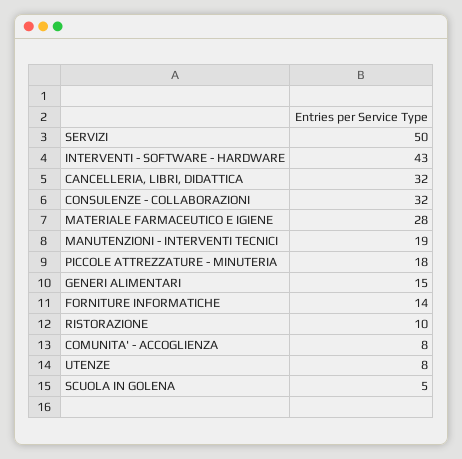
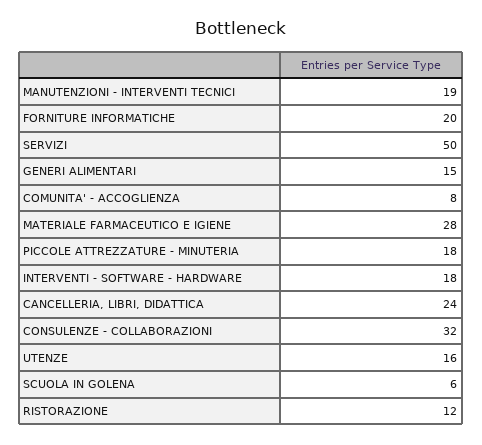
  {
    "SERVIZI": 50,
-   "INTERVENTI - SOFTWARE - HARDWARE": 43,
+   "INTERVENTI - SOFTWARE - HARDWARE": 18,
-   "CANCELLERIA, LIBRI, DIDATTICA": 32,
+   "CANCELLERIA, LIBRI, DIDATTICA": 24,
    "CONSULENZE - COLLABORAZIONI": 32,
    "MATERIALE FARMACEUTICO E IGIENE": 28,
    "MANUTENZIONI - INTERVENTI TECNICI": 19,
    "PICCOLE ATTREZZATURE - MINUTERIA": 18,
    "GENERI ALIMENTARI": 15,
-   "FORNITURE INFORMATICHE": 14,
+   "FORNITURE INFORMATICHE": 20,
-   "RISTORAZIONE": 10,
+   "RISTORAZIONE": 12,
    "COMUNITA' - ACCOGLIENZA": 8,
-   "UTENZE": 8,
+   "UTENZE": 16,
-   "SCUOLA IN GOLENA": 5
+   "SCUOLA IN GOLENA": 6
  }

